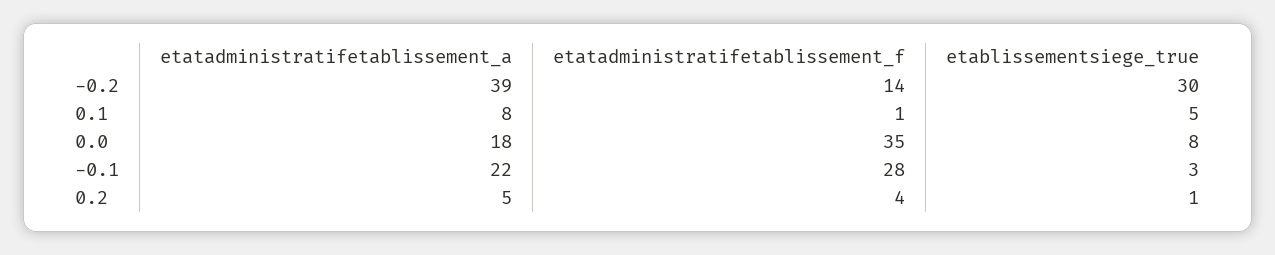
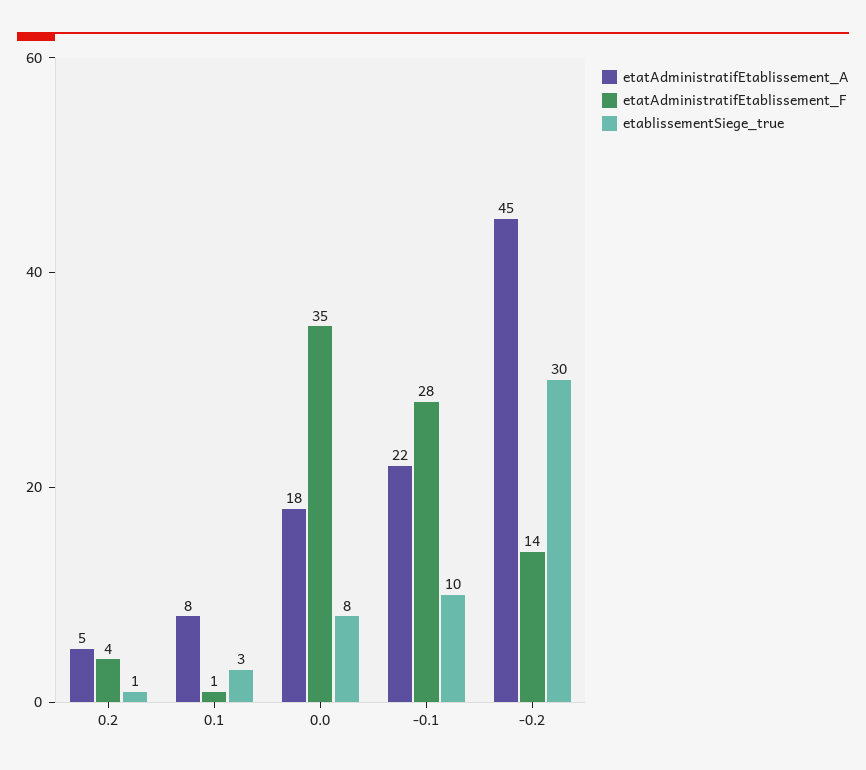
  {
    "etatadministratifetablissement_a": {
-     "-0.2": 39,
+     "-0.2": 45,
      "0.1": 8,
      "0.0": 18,
      "-0.1": 22,
      "0.2": 5
    },
    "etatadministratifetablissement_f": {
      "-0.2": 14,
      "0.1": 1,
      "0.0": 35,
      "-0.1": 28,
      "0.2": 4
    },
    "etablissementsiege_true": {
      "-0.2": 30,
-     "0.1": 5,
+     "0.1": 3,
      "0.0": 8,
-     "-0.1": 3,
+     "-0.1": 10,
      "0.2": 1
    }
  }

